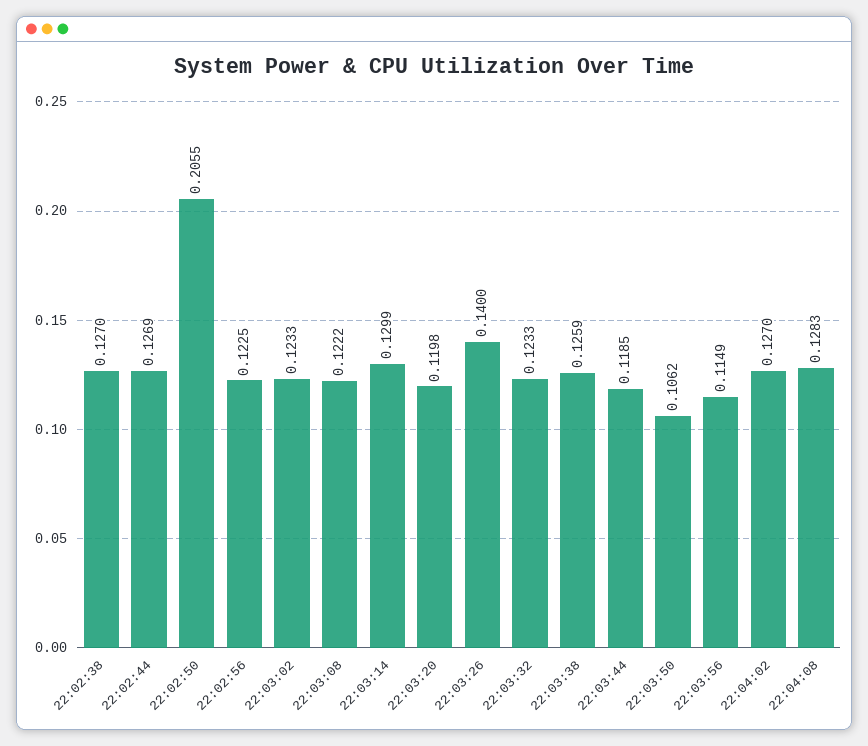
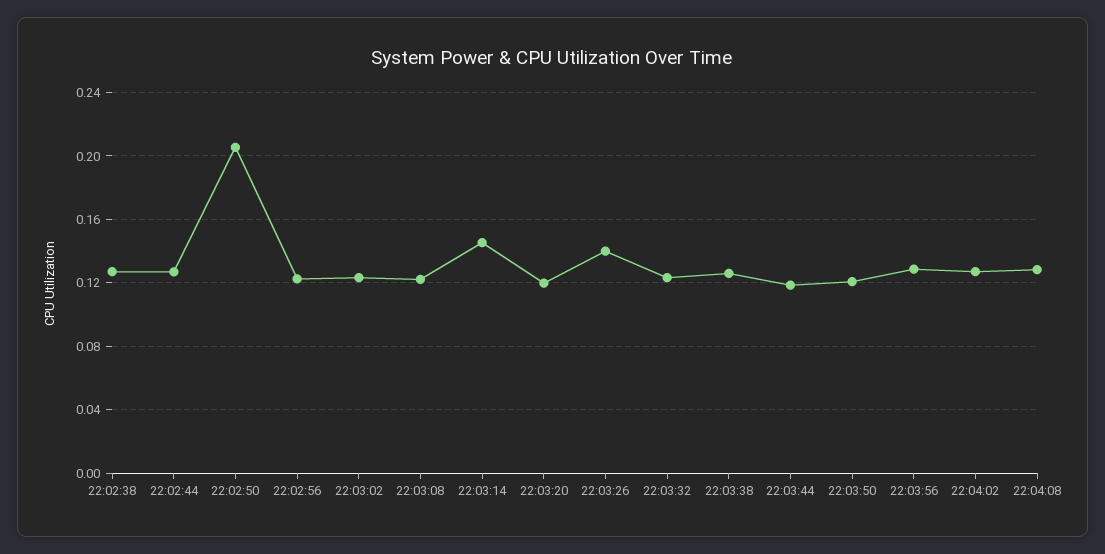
  {
    "22:02:38": 0.127,
    "22:02:44": 0.1269,
    "22:02:50": 0.2055,
    "22:02:56": 0.1225,
    "22:03:02": 0.1233,
    "22:03:08": 0.1222,
-   "22:03:14": 0.1299,
+   "22:03:14": 0.145,
    "22:03:20": 0.1198,
    "22:03:26": 0.14,
    "22:03:32": 0.1233,
    "22:03:38": 0.1259,
    "22:03:44": 0.1185,
-   "22:03:50": 0.1062,
+   "22:03:50": 0.12,
-   "22:03:56": 0.1149,
+   "22:03:56": 0.13,
    "22:04:02": 0.127,
    "22:04:08": 0.1283
  }

